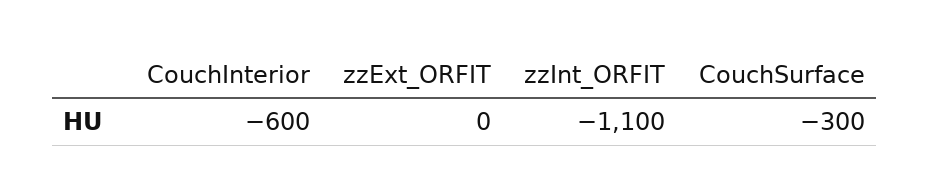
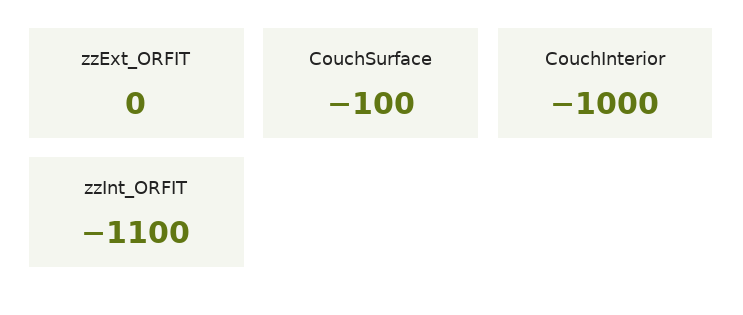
  {
-   "CouchInterior": -600,
+   "CouchInterior": -1000,
    "zzExt_ORFIT": 0,
    "zzInt_ORFIT": -1100,
-   "CouchSurface": -300
+   "CouchSurface": -100
  }

